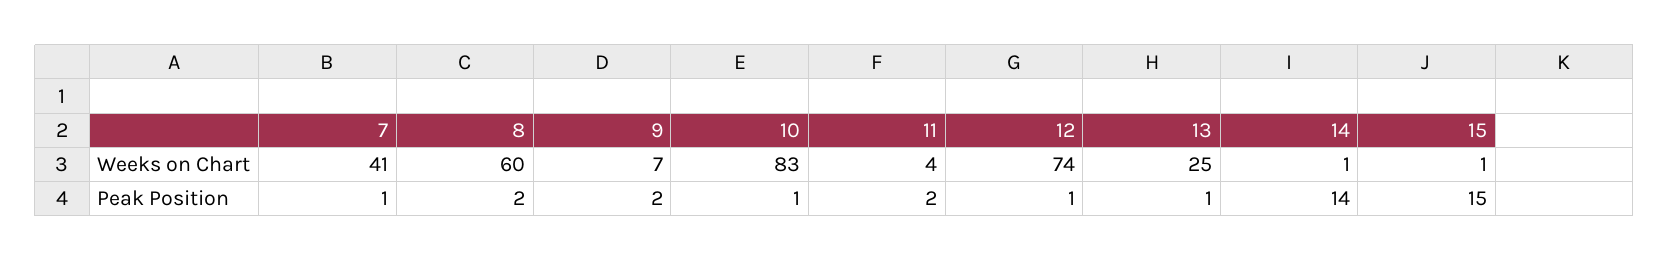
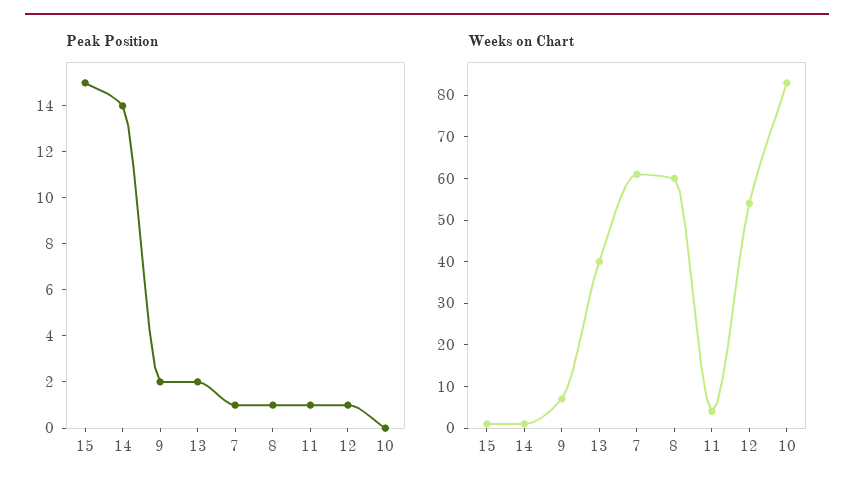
  {
    "Weeks on Chart": {
-     "7": 41,
+     "7": 60,
      "8": 60,
      "9": 7,
      "10": 83,
      "11": 4,
-     "12": 74,
+     "12": 55,
-     "13": 25,
+     "13": 40,
      "14": 1,
      "15": 1
    },
    "Peak Position": {
      "7": 1,
-     "8": 2,
+     "8": 1,
      "9": 2,
-     "10": 1,
+     "10": 0,
-     "11": 2,
+     "11": 1,
      "12": 1,
-     "13": 1,
+     "13": 2,
      "14": 14,
      "15": 15
    }
  }

